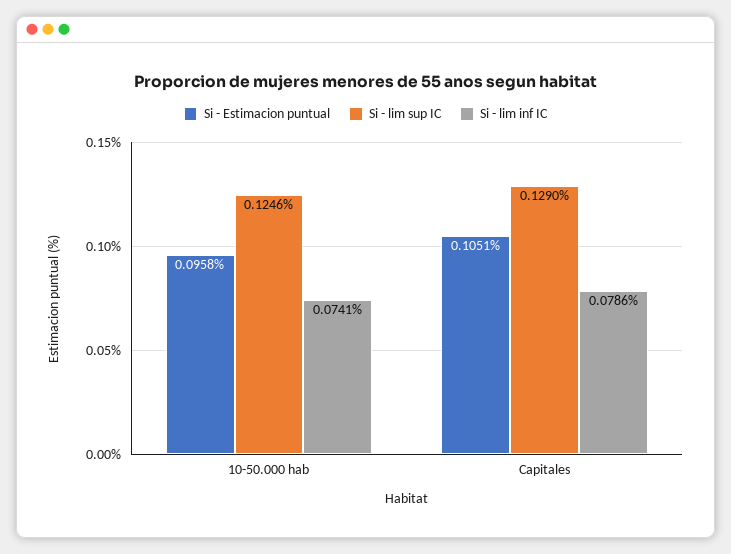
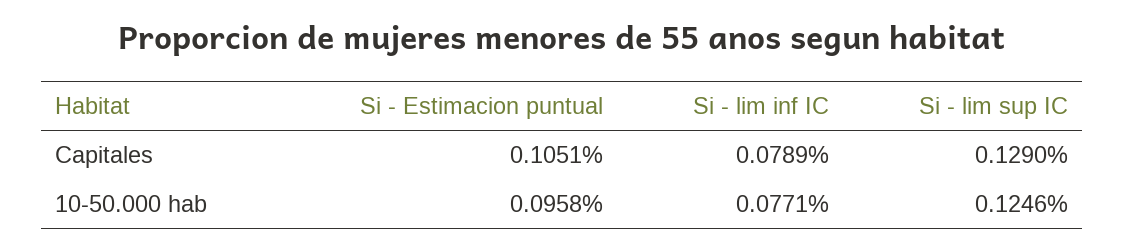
  {
    "Si - Estimacion puntual": {
      "10-50.000 hab": 0.0958,
      "Capitales": 0.1051
    },
    "Si - lim sup IC": {
      "10-50.000 hab": 0.1246,
      "Capitales": 0.129
    },
    "Si - lim inf IC": {
-     "10-50.000 hab": 0.0741,
+     "10-50.000 hab": 0.0771,
-     "Capitales": 0.0786
+     "Capitales": 0.0789
    }
  }

